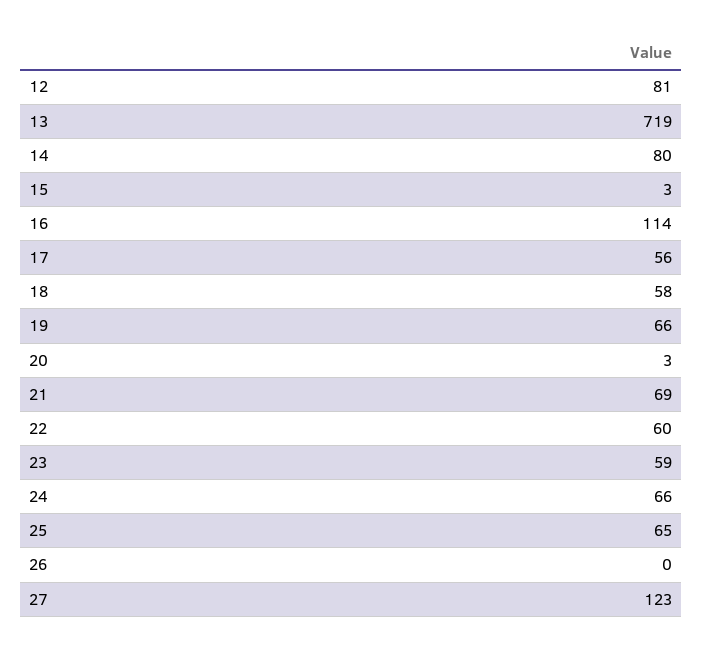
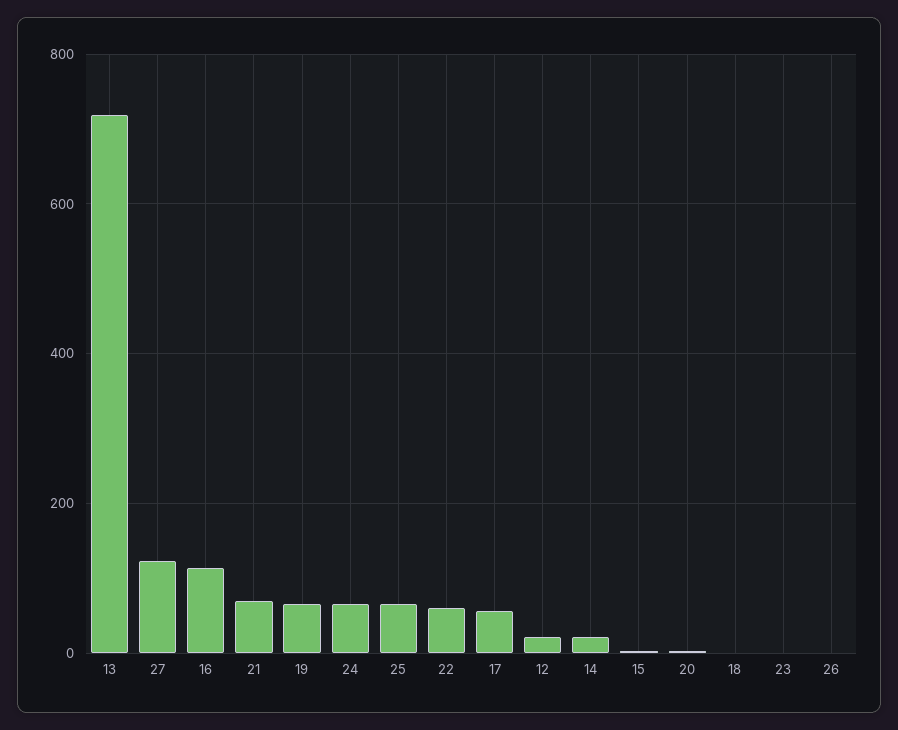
  {
-   "12": 81,
+   "12": 20,
    "13": 719,
-   "14": 80,
+   "14": 20,
    "15": 3,
    "16": 114,
    "17": 56,
-   "18": 58,
+   "18": 0,
    "19": 66,
    "20": 3,
    "21": 69,
    "22": 60,
-   "23": 59,
+   "23": 0,
    "24": 66,
    "25": 65,
    "26": 0,
    "27": 123
  }

